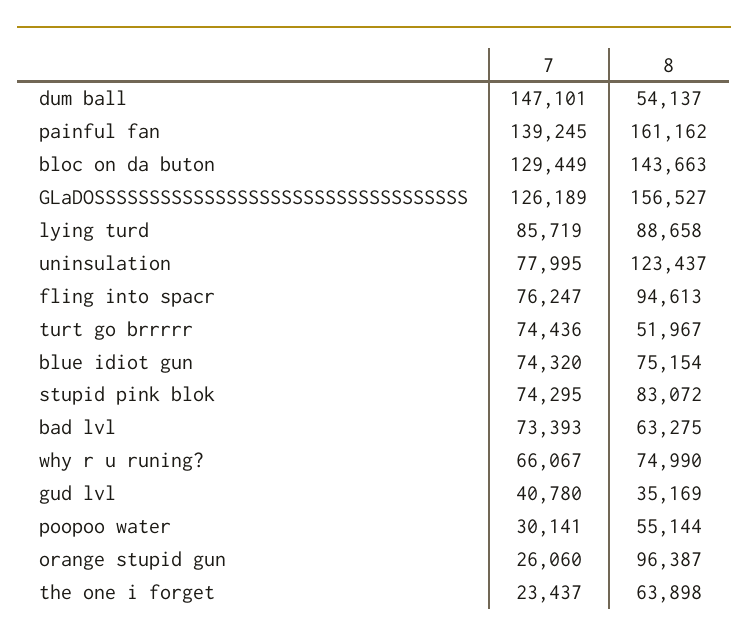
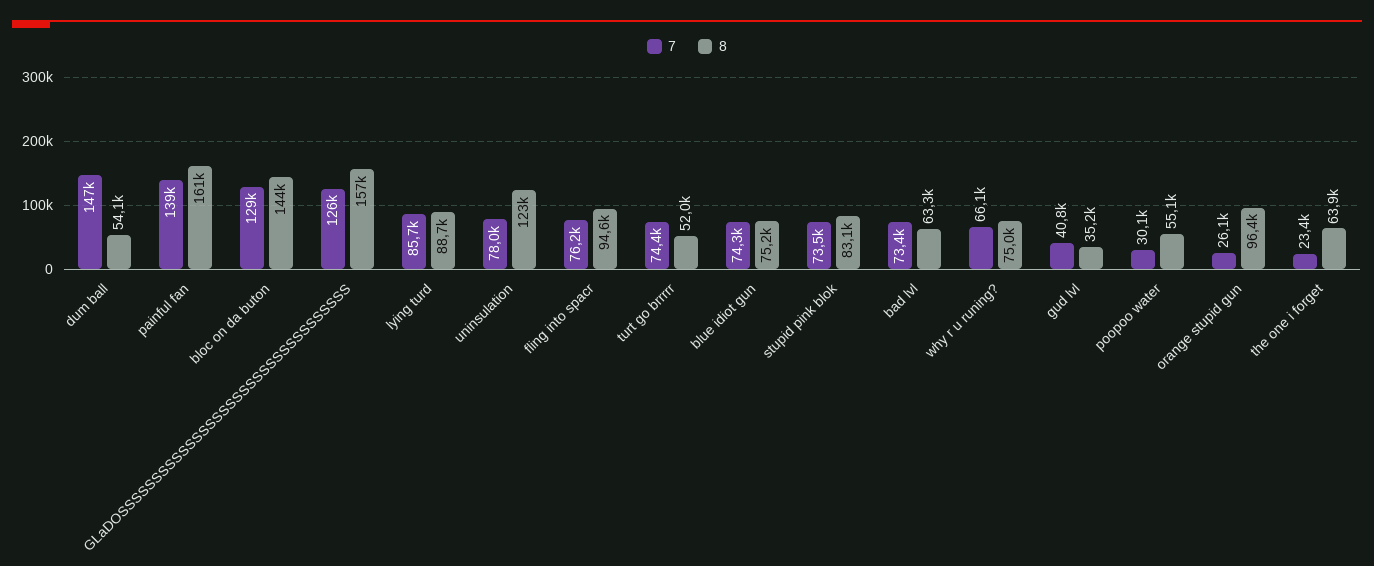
  {
    "7": {
      "dum ball": 147101,
      "painful fan": 139245,
      "bloc on da buton": 129449,
      "GLaDOSSSSSSSSSSSSSSSSSSSSSSSSSSSSSSSSSS": 126189,
      "lying turd": 85719,
      "uninsulation": 77995,
      "fling into spacr": 76247,
      "turt go brrrrr": 74436,
      "blue idiot gun": 74320,
-     "stupid pink blok": 74295,
+     "stupid pink blok": 73500,
      "bad lvl": 73393,
      "why r u runing?": 66067,
      "gud lvl": 40780,
      "poopoo water": 30141,
      "orange stupid gun": 26060,
      "the one i forget": 23437
    },
    "8": {
      "dum ball": 54137,
      "painful fan": 161162,
      "bloc on da buton": 143663,
      "GLaDOSSSSSSSSSSSSSSSSSSSSSSSSSSSSSSSSSS": 156527,
      "lying turd": 88658,
      "uninsulation": 123437,
      "fling into spacr": 94613,
      "turt go brrrrr": 51967,
      "blue idiot gun": 75154,
      "stupid pink blok": 83072,
      "bad lvl": 63275,
      "why r u runing?": 74990,
      "gud lvl": 35169,
      "poopoo water": 55144,
      "orange stupid gun": 96387,
      "the one i forget": 63898
    }
  }

